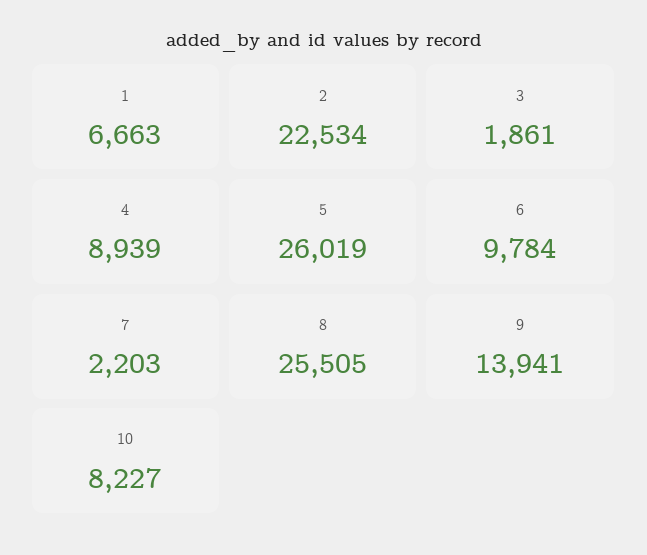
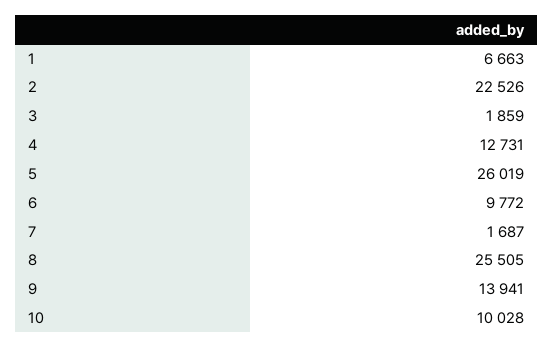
  {
    "1": 6663,
-   "2": 22534,
+   "2": 22526,
-   "3": 1861,
+   "3": 1859,
-   "4": 8939,
+   "4": 12731,
    "5": 26019,
-   "6": 9784,
+   "6": 9772,
-   "7": 2203,
+   "7": 1687,
    "8": 25505,
    "9": 13941,
-   "10": 8227
+   "10": 10028
  }

